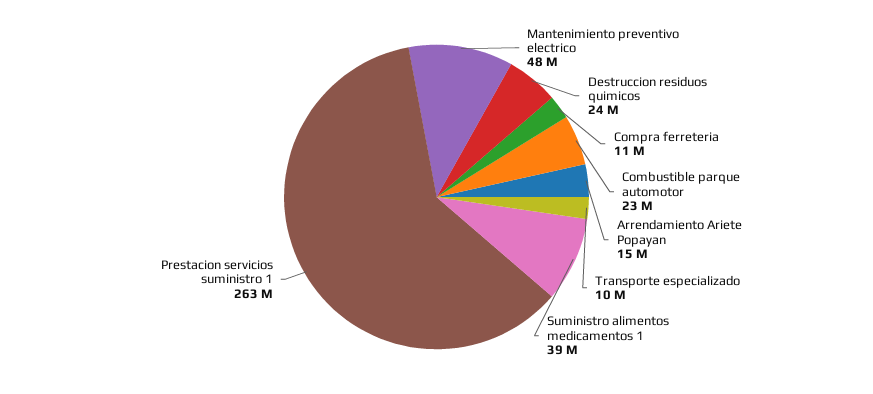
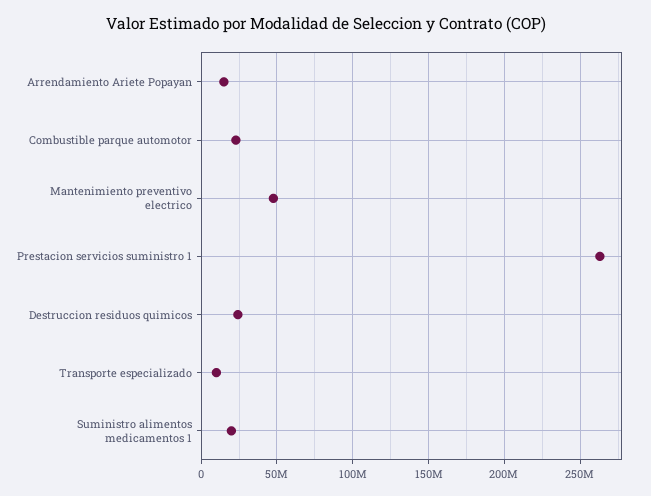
  {
    "Mantenimiento preventivo electrico": 48000000,
    "Destruccion residuos quimicos": 24000000,
-   "Compra ferreteria": 11000000,
    "Combustible parque automotor": 23000000,
    "Arrendamiento Ariete Popayan": 15000000,
    "Transporte especializado": 10000000,
-   "Suministro alimentos medicamentos 1": 39000000,
+   "Suministro alimentos medicamentos 1": 20000000,
    "Prestacion servicios suministro 1": 263000000
  }

